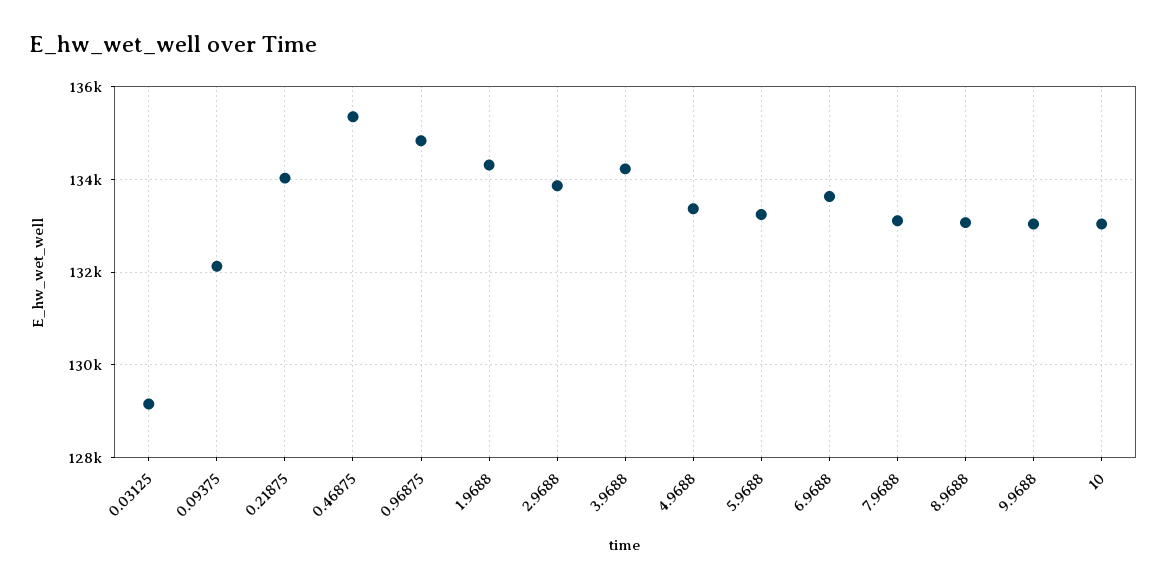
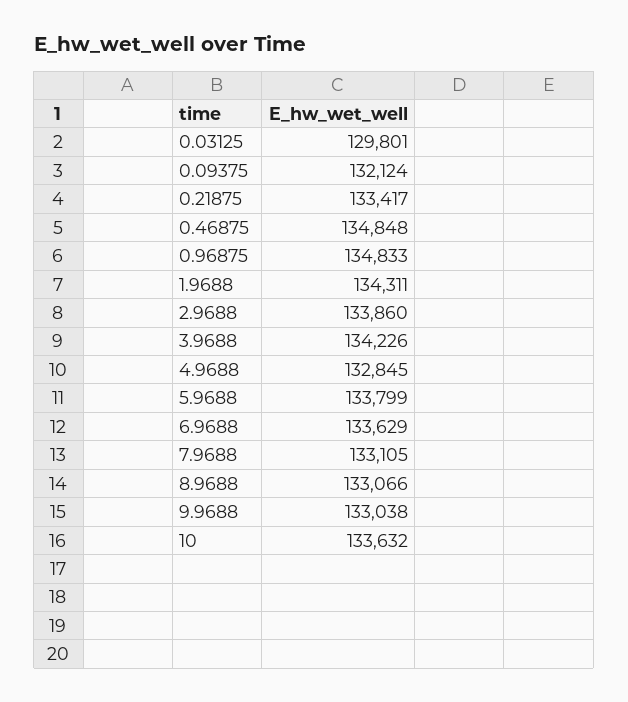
  {
-   "0.03125": 129200,
+   "0.03125": 129801,
    "0.09375": 132124,
-   "0.21875": 134000,
+   "0.21875": 133417,
-   "0.46875": 135400,
+   "0.46875": 134848,
    "0.96875": 134833,
    "1.9688": 134311,
    "2.9688": 133860,
    "3.9688": 134226,
-   "4.9688": 133400,
+   "4.9688": 132845,
-   "5.9688": 133200,
+   "5.9688": 133799,
    "6.9688": 133629,
    "7.9688": 133105,
    "8.9688": 133066,
    "9.9688": 133038,
-   "10": 133000
+   "10": 133632
  }

